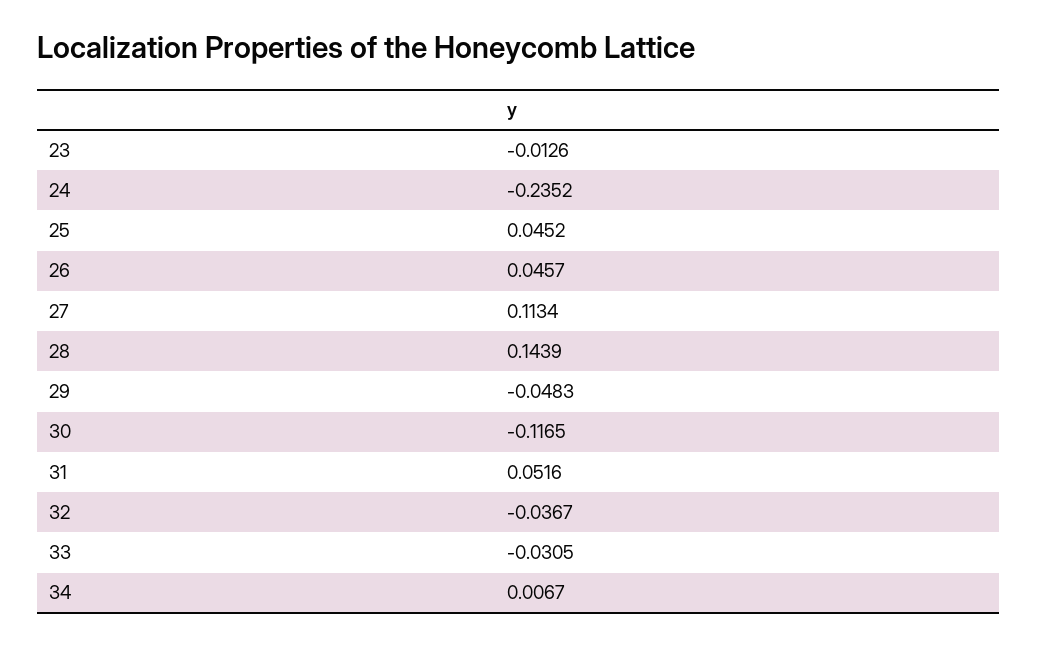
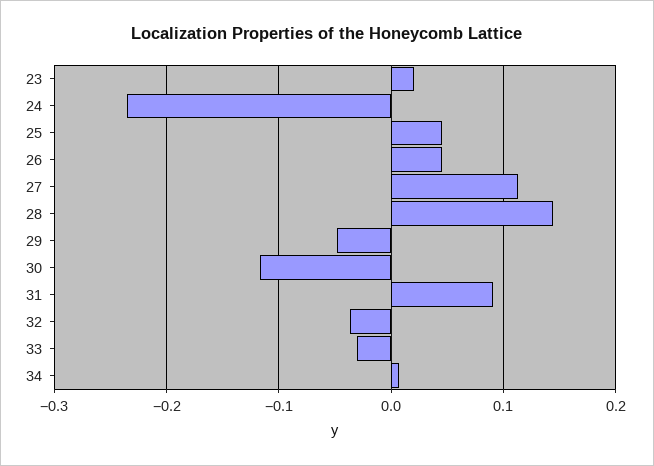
  {
-   "23": -0.0126,
+   "23": 0.02,
    "24": -0.2352,
    "25": 0.0452,
    "26": 0.0457,
    "27": 0.1134,
    "28": 0.1439,
    "29": -0.0483,
    "30": -0.1165,
-   "31": 0.0516,
+   "31": 0.09,
    "32": -0.0367,
    "33": -0.0305,
    "34": 0.0067
  }

